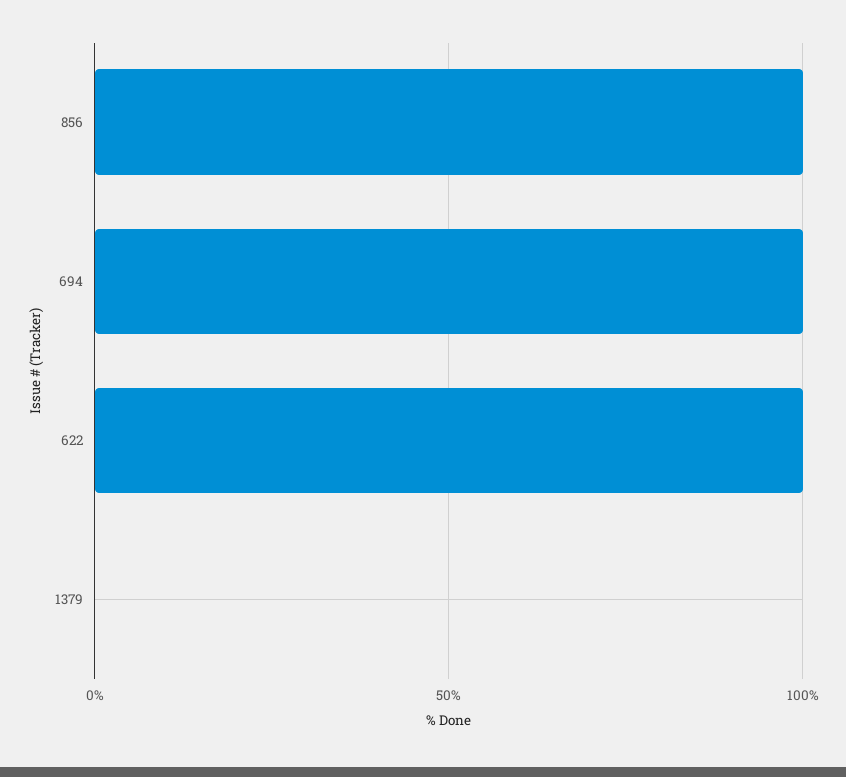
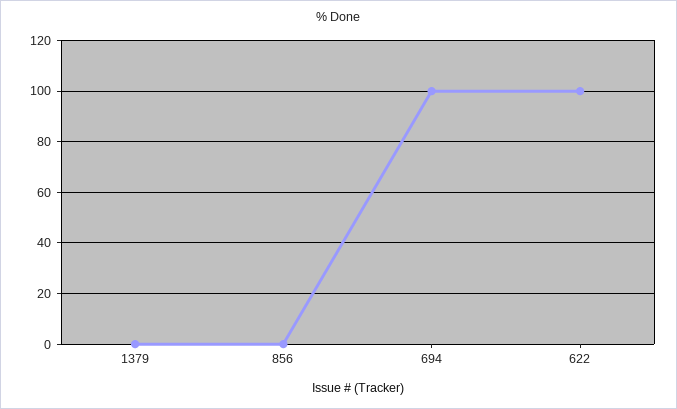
  {
-   "856": 100,
+   "856": 0,
    "694": 100,
    "622": 100,
    "1379": 0
  }

